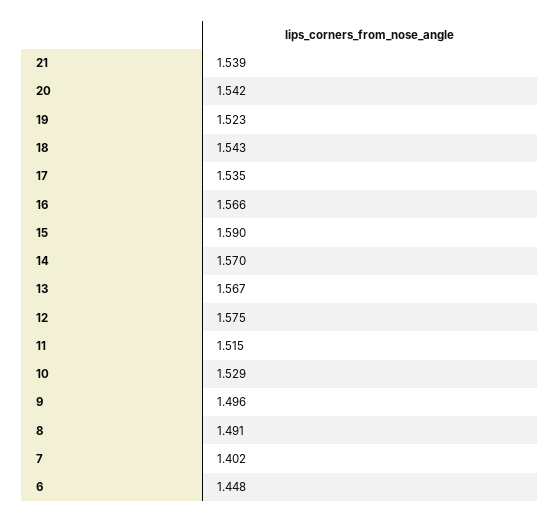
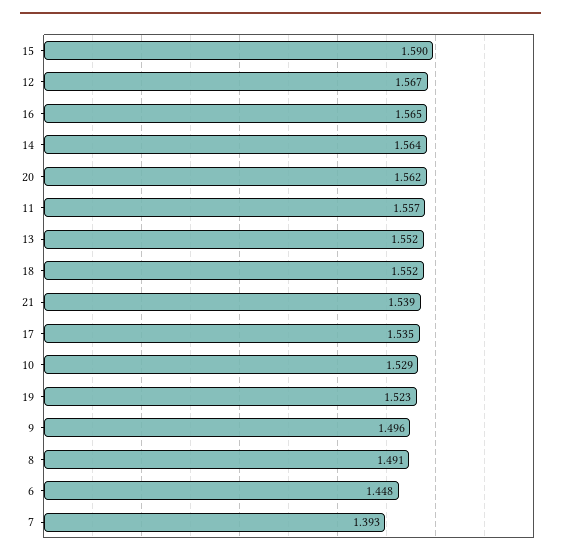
  {
    "21": 1.539,
-   "20": 1.542,
+   "20": 1.562,
    "19": 1.523,
-   "18": 1.543,
+   "18": 1.552,
    "17": 1.535,
-   "16": 1.566,
+   "16": 1.565,
    "15": 1.59,
-   "14": 1.57,
+   "14": 1.564,
-   "13": 1.567,
+   "13": 1.552,
-   "12": 1.575,
+   "12": 1.567,
-   "11": 1.515,
+   "11": 1.557,
    "10": 1.529,
    "9": 1.496,
    "8": 1.491,
-   "7": 1.402,
+   "7": 1.393,
    "6": 1.448
  }

